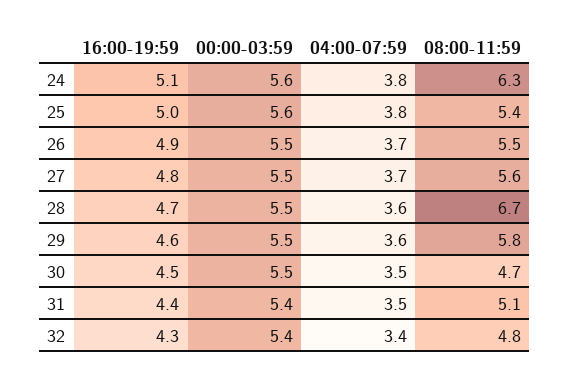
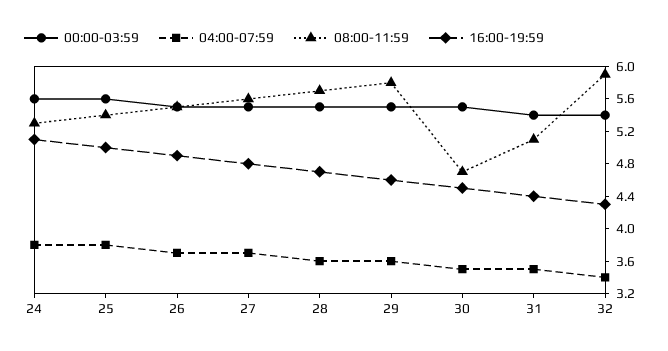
  {
    "16:00-19:59": {
      "24": 5.1,
      "25": 5,
      "26": 4.9,
      "27": 4.8,
      "28": 4.7,
      "29": 4.6,
      "30": 4.5,
      "31": 4.4,
      "32": 4.3
    },
    "00:00-03:59": {
      "24": 5.6,
      "25": 5.6,
      "26": 5.5,
      "27": 5.5,
      "28": 5.5,
      "29": 5.5,
      "30": 5.5,
      "31": 5.4,
      "32": 5.4
    },
    "04:00-07:59": {
      "24": 3.8,
      "25": 3.8,
      "26": 3.7,
      "27": 3.7,
      "28": 3.6,
      "29": 3.6,
      "30": 3.5,
      "31": 3.5,
      "32": 3.4
    },
    "08:00-11:59": {
-     "24": 6.3,
+     "24": 5.3,
      "25": 5.4,
      "26": 5.5,
      "27": 5.6,
-     "28": 6.7,
+     "28": 5.7,
      "29": 5.8,
      "30": 4.7,
      "31": 5.1,
-     "32": 4.8
+     "32": 5.9
    }
  }

